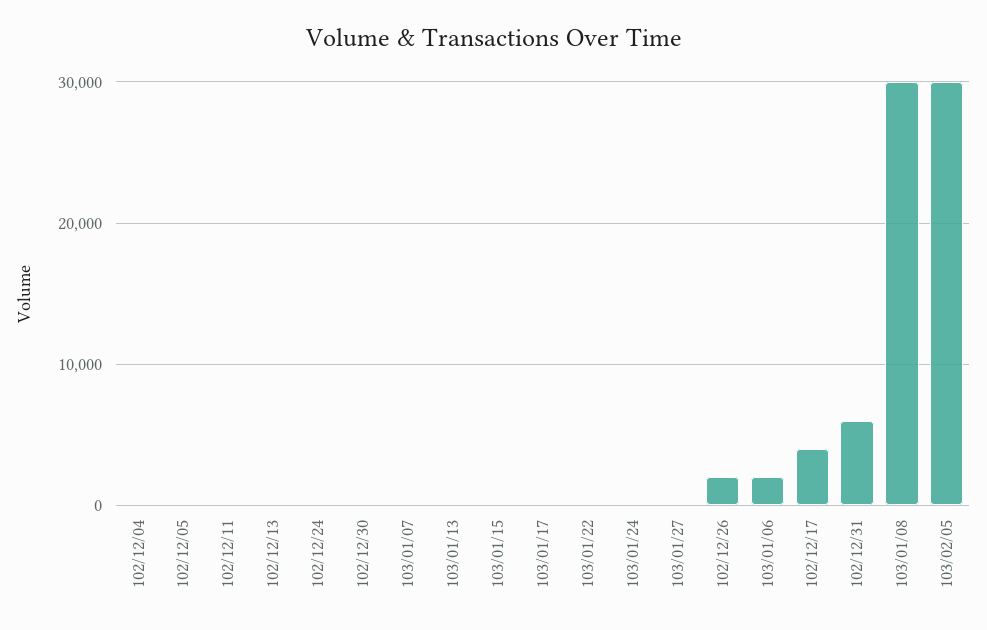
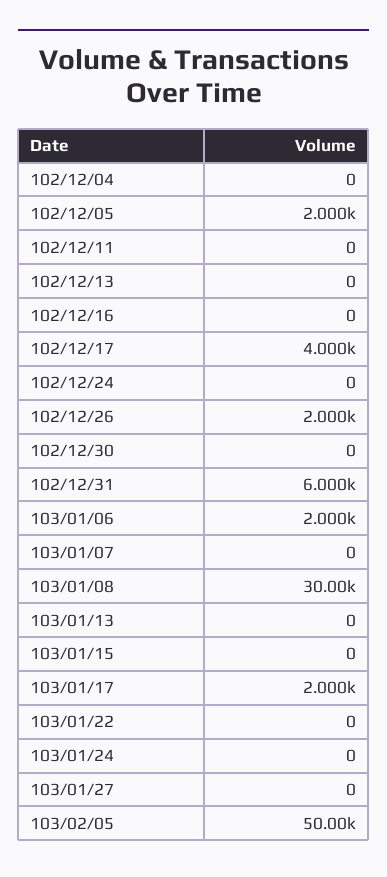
  {
    "102/12/04": 0,
-   "102/12/05": 0,
+   "102/12/05": 2000,
    "102/12/11": 0,
    "102/12/13": 0,
    "102/12/24": 0,
    "102/12/30": 0,
    "103/01/07": 0,
    "103/01/13": 0,
    "103/01/15": 0,
-   "103/01/17": 0,
+   "103/01/17": 2000,
    "103/01/22": 0,
    "103/01/24": 0,
    "103/01/27": 0,
    "102/12/26": 2000,
    "103/01/06": 2000,
    "102/12/17": 4000,
    "102/12/31": 6000,
    "103/01/08": 30000,
-   "103/02/05": 30000
+   "103/02/05": 50000,
+   "102/12/16": 0
  }

